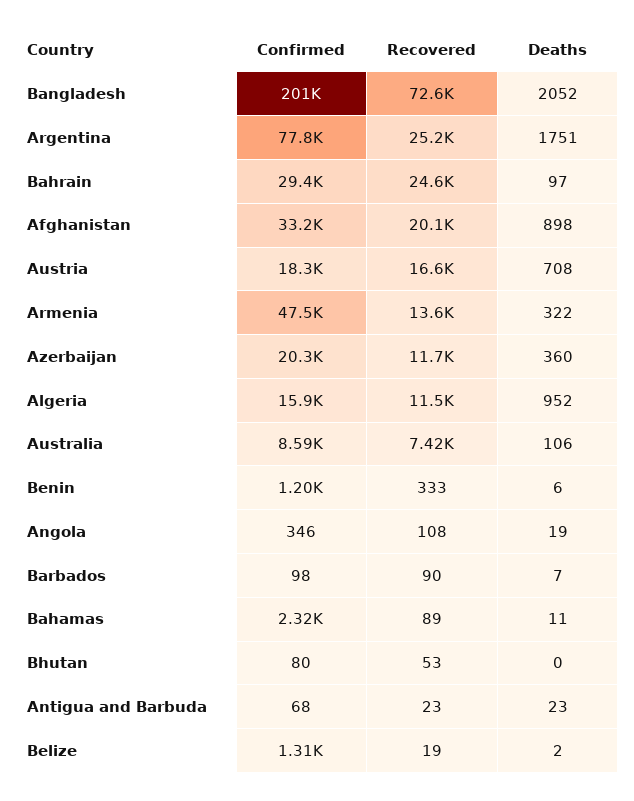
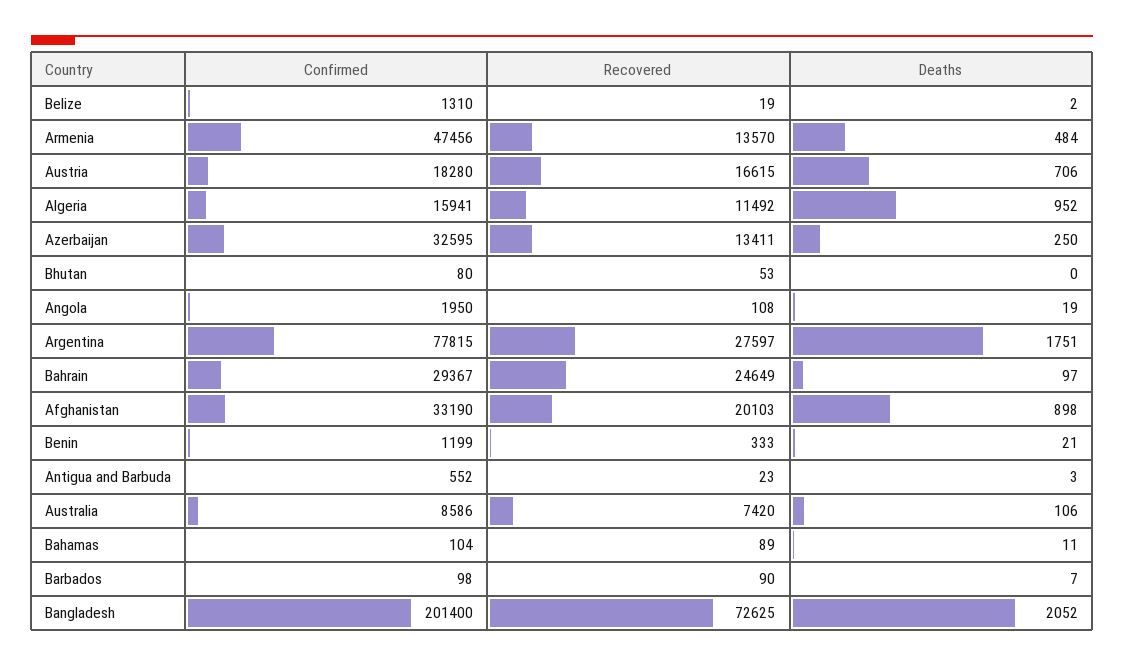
  {
    "Confirmed": {
      "Bangladesh": 201400,
      "Argentina": 77815,
      "Bahrain": 29367,
      "Afghanistan": 33190,
      "Austria": 18280,
      "Armenia": 47456,
-     "Azerbaijan": 20300,
+     "Azerbaijan": 32595,
      "Algeria": 15941,
      "Australia": 8586,
      "Benin": 1199,
-     "Angola": 346,
+     "Angola": 1950,
      "Barbados": 98,
-     "Bahamas": 2320,
+     "Bahamas": 104,
      "Bhutan": 80,
-     "Antigua and Barbuda": 68,
+     "Antigua and Barbuda": 552,
      "Belize": 1310
    },
    "Recovered": {
      "Bangladesh": 72625,
-     "Argentina": 25200,
+     "Argentina": 27597,
      "Bahrain": 24649,
      "Afghanistan": 20103,
      "Austria": 16615,
      "Armenia": 13570,
-     "Azerbaijan": 11700,
+     "Azerbaijan": 13411,
      "Algeria": 11492,
      "Australia": 7420,
      "Benin": 333,
      "Angola": 108,
      "Barbados": 90,
      "Bahamas": 89,
      "Bhutan": 53,
      "Antigua and Barbuda": 23,
      "Belize": 19
    },
    "Deaths": {
      "Bangladesh": 2052,
      "Argentina": 1751,
      "Bahrain": 97,
      "Afghanistan": 898,
-     "Austria": 708,
+     "Austria": 706,
-     "Armenia": 322,
+     "Armenia": 484,
-     "Azerbaijan": 360,
+     "Azerbaijan": 250,
      "Algeria": 952,
      "Australia": 106,
-     "Benin": 6,
+     "Benin": 21,
      "Angola": 19,
      "Barbados": 7,
      "Bahamas": 11,
      "Bhutan": 0,
-     "Antigua and Barbuda": 23,
+     "Antigua and Barbuda": 3,
      "Belize": 2
    }
  }

